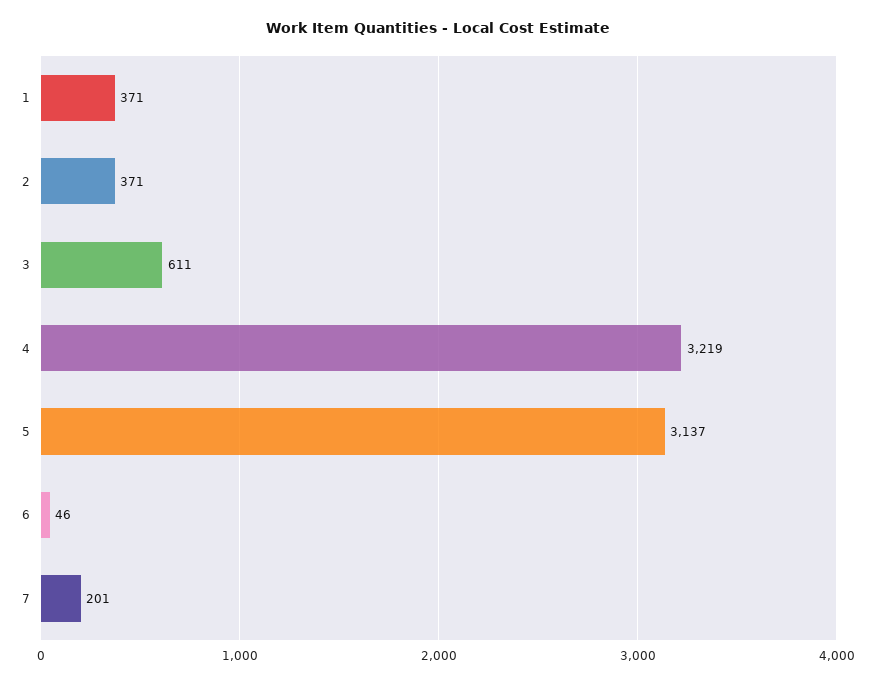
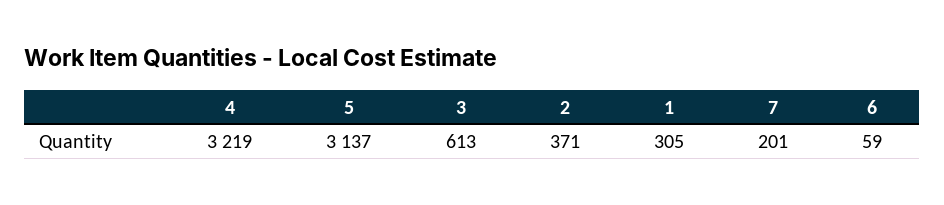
  {
-   "1": 371,
+   "1": 305,
    "2": 371,
-   "3": 611,
+   "3": 613,
    "4": 3219,
    "5": 3137,
-   "6": 46,
+   "6": 59,
    "7": 201
  }

